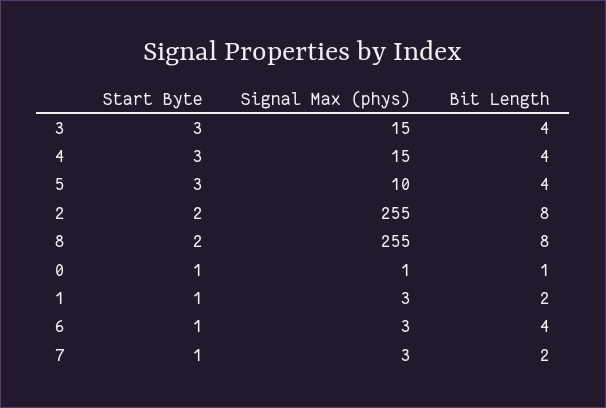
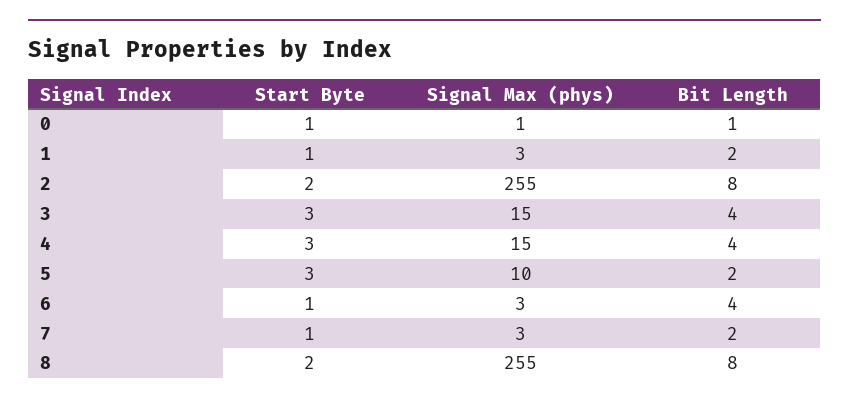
  {
    "Start Byte": {
      "3": 3,
      "4": 3,
      "5": 3,
      "2": 2,
      "8": 2,
      "0": 1,
      "1": 1,
      "6": 1,
      "7": 1
    },
    "Signal Max (phys)": {
      "3": 15,
      "4": 15,
      "5": 10,
      "2": 255,
      "8": 255,
      "0": 1,
      "1": 3,
      "6": 3,
      "7": 3
    },
    "Bit Length": {
      "3": 4,
      "4": 4,
-     "5": 4,
+     "5": 2,
      "2": 8,
      "8": 8,
      "0": 1,
      "1": 2,
      "6": 4,
      "7": 2
    }
  }

